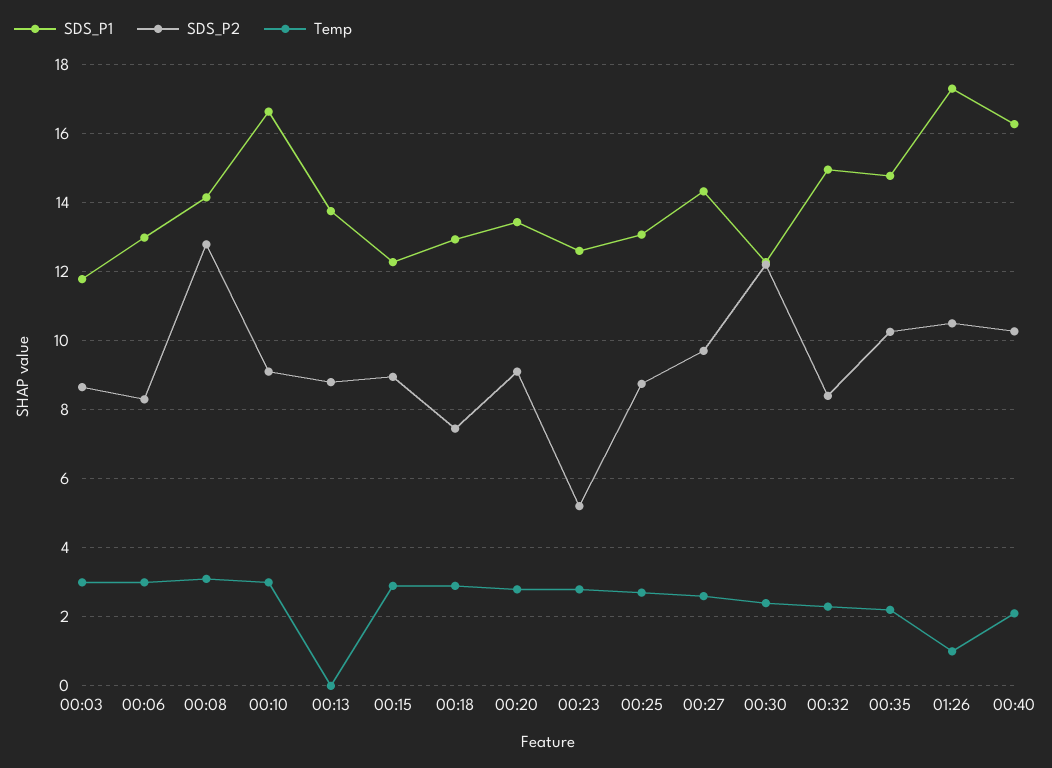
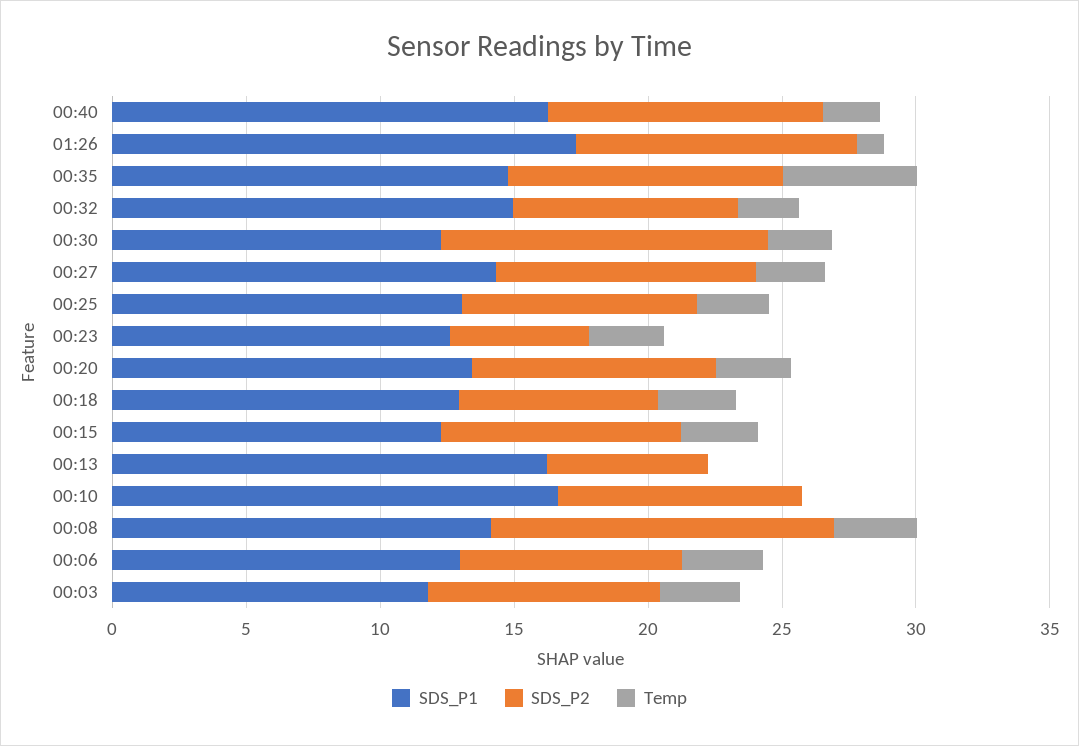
  {
    "SDS_P1": {
      "00:03": 11.8,
      "00:06": 13,
      "00:08": 14.2,
      "00:10": 16.6,
-     "00:13": 13.8,
+     "00:13": 16,
      "00:15": 12.2,
      "00:18": 13,
      "00:20": 13.4,
      "00:23": 12.6,
      "00:25": 13,
      "00:27": 14.4,
      "00:30": 12.2,
      "00:32": 15,
      "00:35": 14.8,
      "01:26": 17.4,
      "00:40": 16.2
    },
    "SDS_P2": {
      "00:03": 8.6,
      "00:06": 8.4,
      "00:08": 12.8,
      "00:10": 9.2,
-     "00:13": 8.8,
+     "00:13": 6,
      "00:15": 9,
      "00:18": 7.4,
      "00:20": 9.2,
      "00:23": 5.2,
      "00:25": 8.8,
      "00:27": 9.8,
      "00:30": 12.2,
      "00:32": 8.4,
      "00:35": 10.2,
      "01:26": 10.6,
      "00:40": 10.2
    },
    "Temp": {
      "00:03": 3,
      "00:06": 3,
      "00:08": 3.2,
-     "00:10": 3,
+     "00:10": 0,
      "00:13": 0,
      "00:15": 3,
      "00:18": 3,
      "00:20": 2.8,
      "00:23": 2.8,
      "00:25": 2.8,
      "00:27": 2.6,
      "00:30": 2.4,
      "00:32": 2.4,
-     "00:35": 2.2,
+     "00:35": 5,
      "01:26": 1,
      "00:40": 2.2
    }
  }

